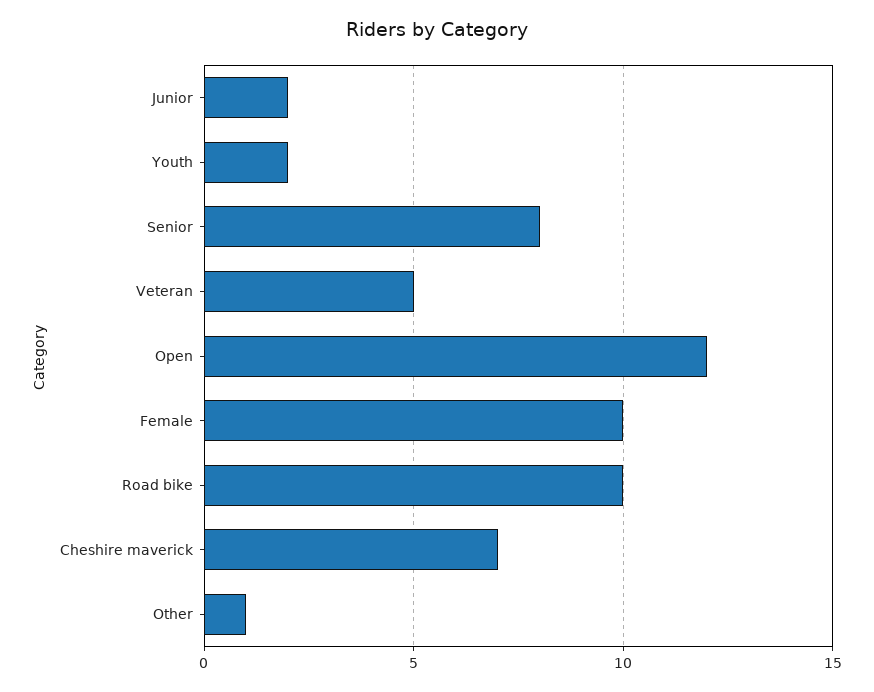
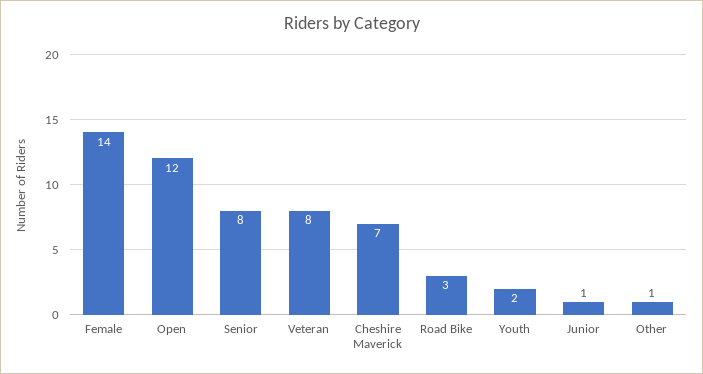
  {
-   "Junior": 2,
+   "Junior": 1,
    "Youth": 2,
    "Senior": 8,
-   "Veteran": 5,
+   "Veteran": 8,
    "Open": 12,
-   "Female": 10,
+   "Female": 14,
-   "Road bike": 10,
+   "Road bike": 3,
    "Cheshire maverick": 7,
    "Other": 1
  }

